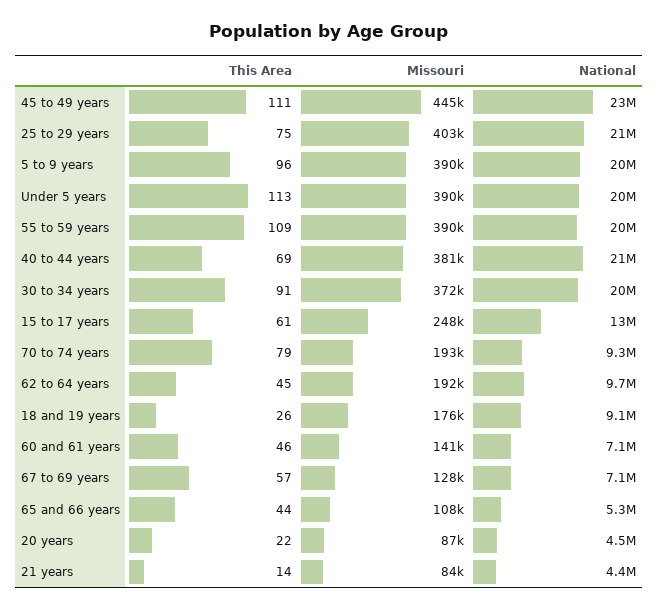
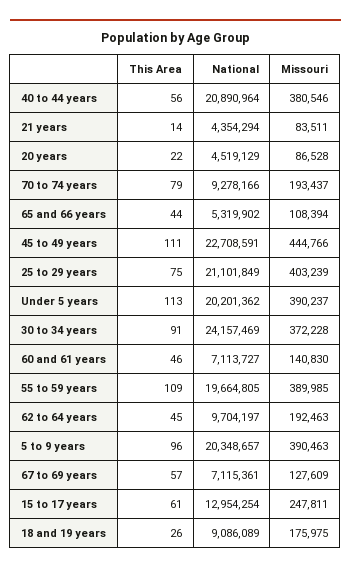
  {
    "This Area": {
      "45 to 49 years": 111,
      "25 to 29 years": 75,
      "5 to 9 years": 96,
      "Under 5 years": 113,
      "55 to 59 years": 109,
-     "40 to 44 years": 69,
+     "40 to 44 years": 56,
      "30 to 34 years": 91,
      "15 to 17 years": 61,
      "70 to 74 years": 79,
      "62 to 64 years": 45,
      "18 and 19 years": 26,
      "60 and 61 years": 46,
      "67 to 69 years": 57,
      "65 and 66 years": 44,
      "20 years": 22,
      "21 years": 14
    },
    "Missouri": {
      "45 to 49 years": 444766,
      "25 to 29 years": 403239,
      "5 to 9 years": 390463,
      "Under 5 years": 390237,
      "55 to 59 years": 389985,
      "40 to 44 years": 380546,
      "30 to 34 years": 372228,
      "15 to 17 years": 247811,
      "70 to 74 years": 193437,
      "62 to 64 years": 192463,
      "18 and 19 years": 175975,
      "60 and 61 years": 140830,
      "67 to 69 years": 127609,
      "65 and 66 years": 108394,
      "20 years": 86528,
      "21 years": 83511
    },
    "National": {
      "45 to 49 years": 22708591,
      "25 to 29 years": 21101849,
      "5 to 9 years": 20348657,
      "Under 5 years": 20201362,
      "55 to 59 years": 19664805,
      "40 to 44 years": 20890964,
-     "30 to 34 years": 20000000,
+     "30 to 34 years": 24157469,
      "15 to 17 years": 12954254,
      "70 to 74 years": 9278166,
      "62 to 64 years": 9704197,
      "18 and 19 years": 9086089,
      "60 and 61 years": 7113727,
      "67 to 69 years": 7115361,
      "65 and 66 years": 5319902,
      "20 years": 4519129,
      "21 years": 4354294
    }
  }

